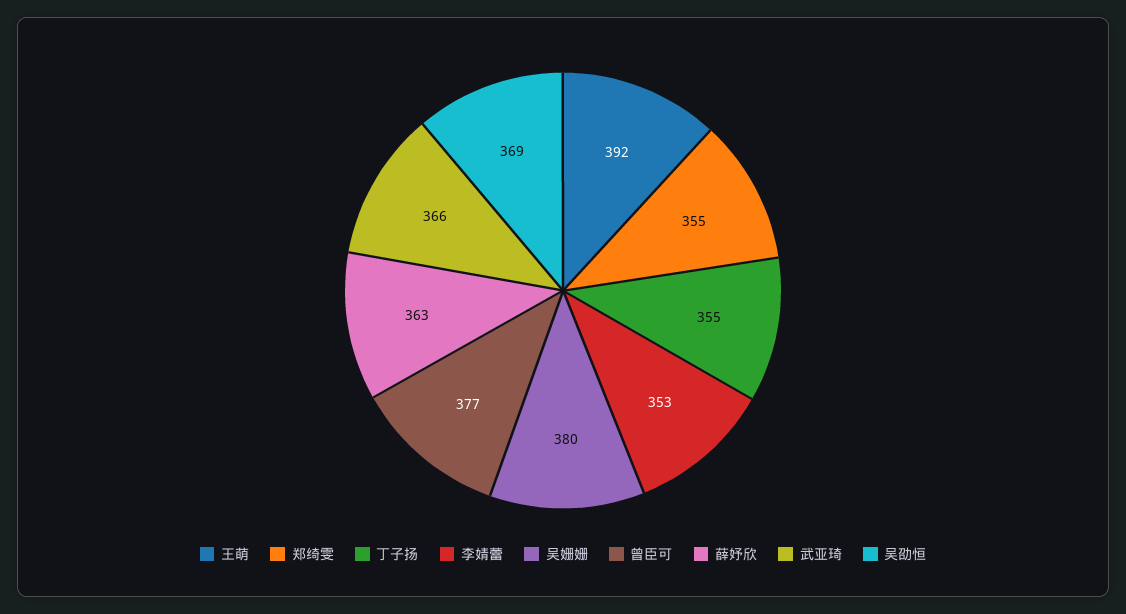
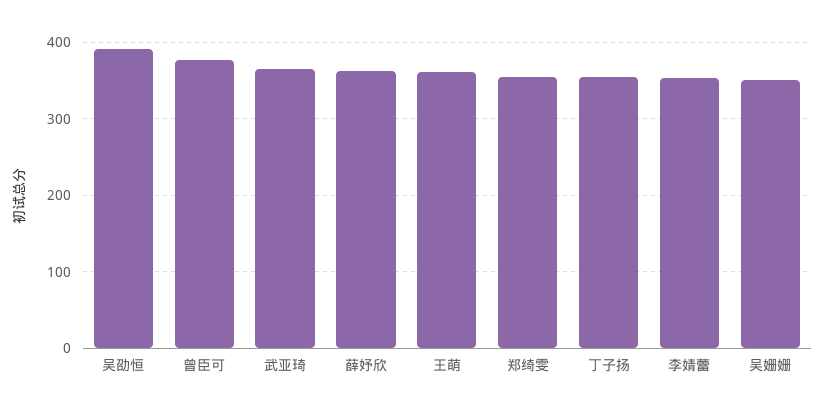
  {
-   "王萌": 392,
+   "王萌": 360,
    "郑绮雯": 355,
    "丁子扬": 355,
    "李婧蕾": 353,
-   "吴姗姗": 380,
+   "吴姗姗": 350,
    "曾臣可": 377,
    "薛妤欣": 363,
    "武亚琦": 366,
-   "吴劭恒": 369
+   "吴劭恒": 390
  }

